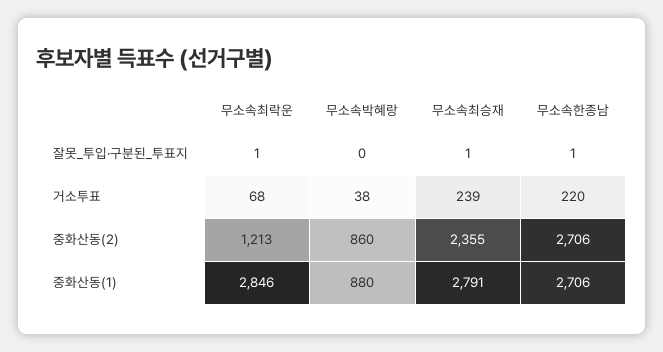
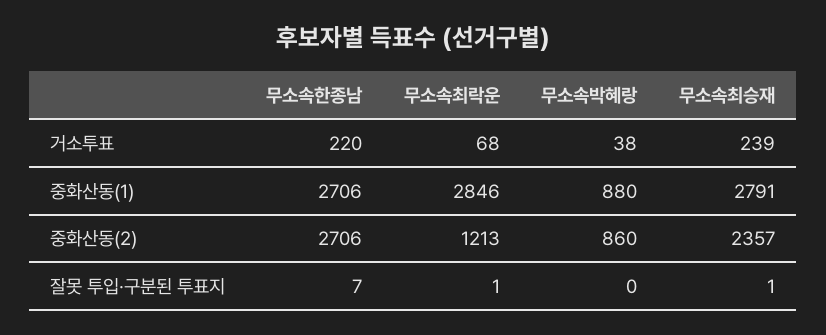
  {
    "무소속최락운": {
      "잘못_투입·구분된_투표지": 1,
      "거소투표": 68,
      "중화산동(2)": 1213,
      "중화산동(1)": 2846
    },
    "무소속박혜랑": {
      "잘못_투입·구분된_투표지": 0,
      "거소투표": 38,
      "중화산동(2)": 860,
      "중화산동(1)": 880
    },
    "무소속최승재": {
      "잘못_투입·구분된_투표지": 1,
      "거소투표": 239,
-     "중화산동(2)": 2355,
+     "중화산동(2)": 2357,
      "중화산동(1)": 2791
    },
    "무소속한종남": {
-     "잘못_투입·구분된_투표지": 1,
+     "잘못_투입·구분된_투표지": 7,
      "거소투표": 220,
      "중화산동(2)": 2706,
      "중화산동(1)": 2706
    }
  }

